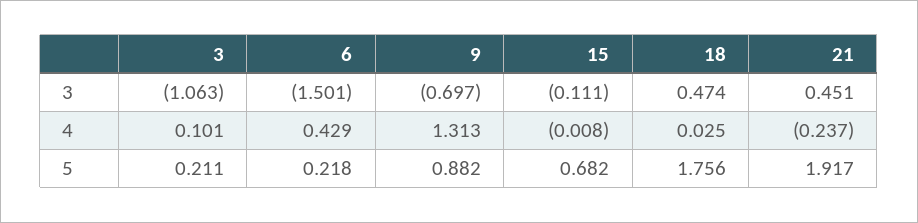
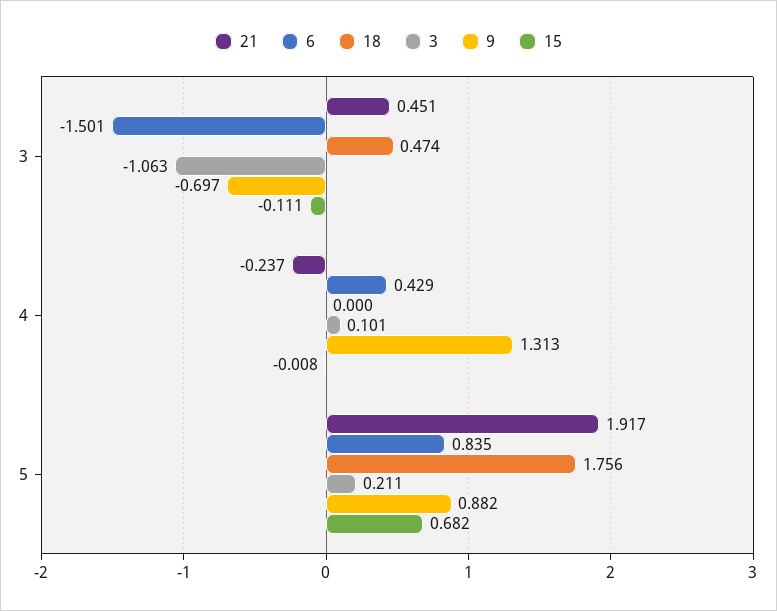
  {
    "3": {
      "3": -1.063,
      "4": 0.101,
      "5": 0.211
    },
    "6": {
      "3": -1.501,
      "4": 0.429,
-     "5": 0.218
+     "5": 0.835
    },
    "9": {
      "3": -0.697,
      "4": 1.313,
      "5": 0.882
    },
    "15": {
      "3": -0.111,
      "4": -0.008,
      "5": 0.682
    },
    "18": {
      "3": 0.474,
-     "4": 0.025,
+     "4": 0,
      "5": 1.756
    },
    "21": {
      "3": 0.451,
      "4": -0.237,
      "5": 1.917
    }
  }

